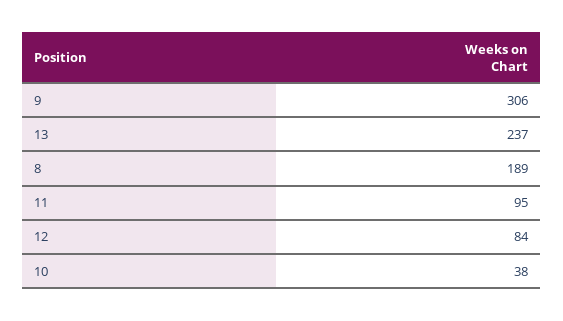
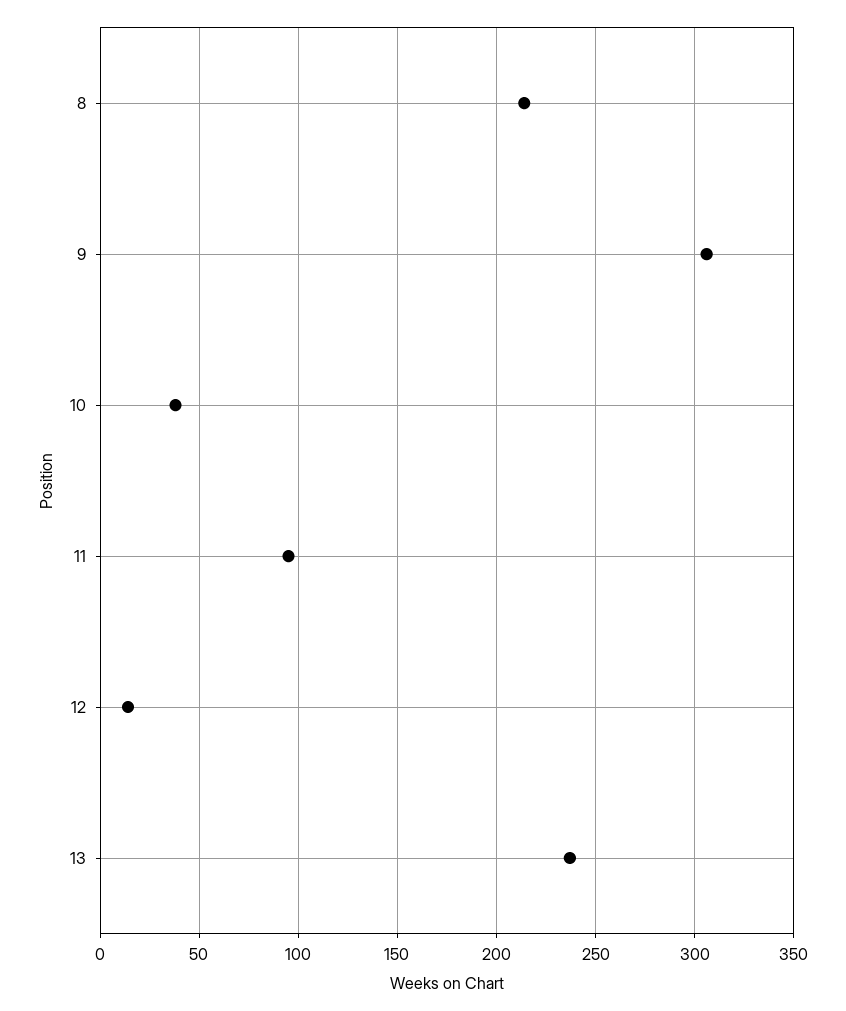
  {
    "9": 306,
    "13": 237,
-   "8": 189,
+   "8": 215,
    "11": 95,
-   "12": 84,
+   "12": 15,
    "10": 38
  }

